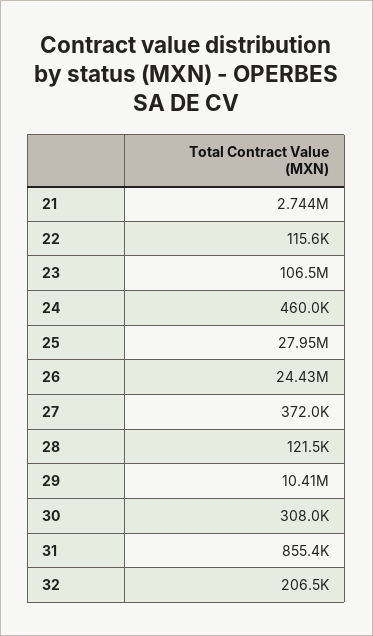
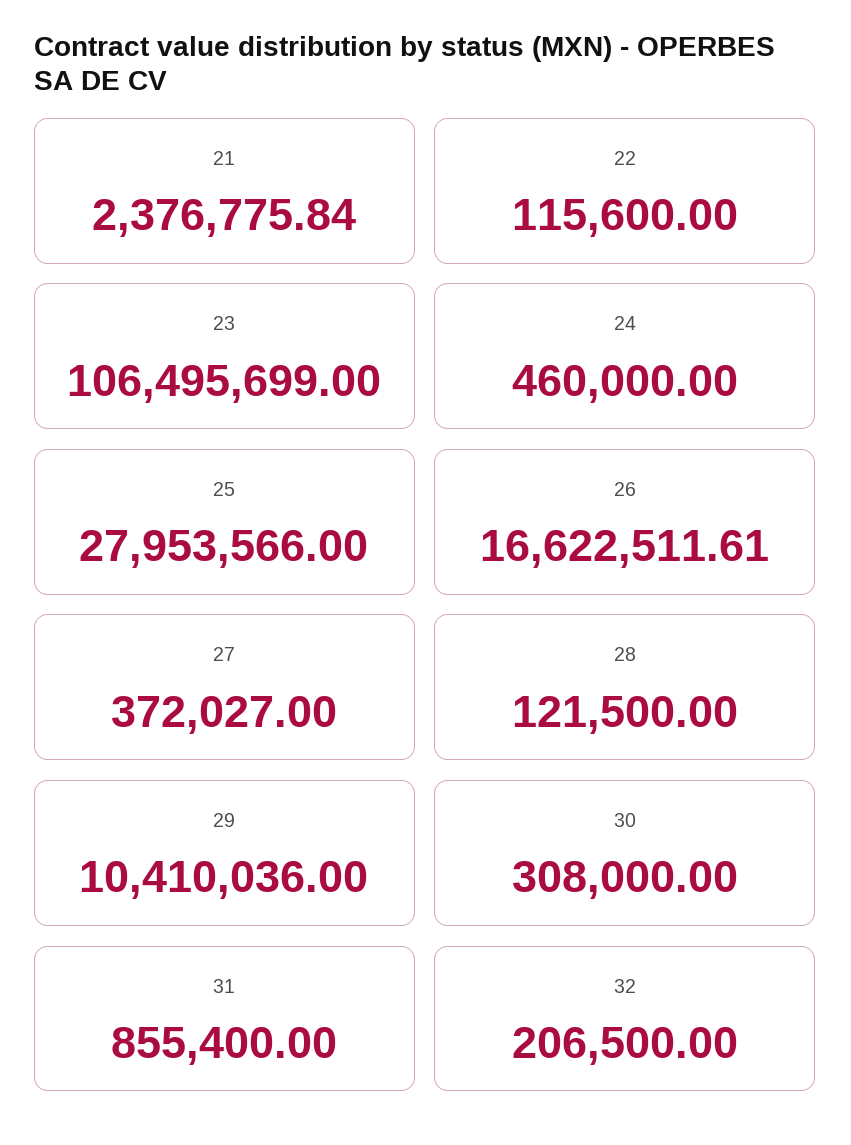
  {
-   "21": 2744000,
+   "21": 2376775.84,
    "22": 115600,
    "23": 106495699,
    "24": 460000,
    "25": 27953566,
-   "26": 24430000,
+   "26": 16622511.61,
    "27": 372027,
    "28": 121500,
    "29": 10410036,
    "30": 308000,
    "31": 855400,
    "32": 206500
  }

